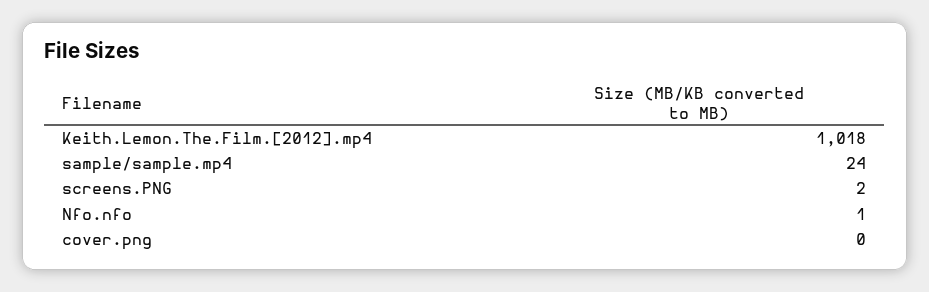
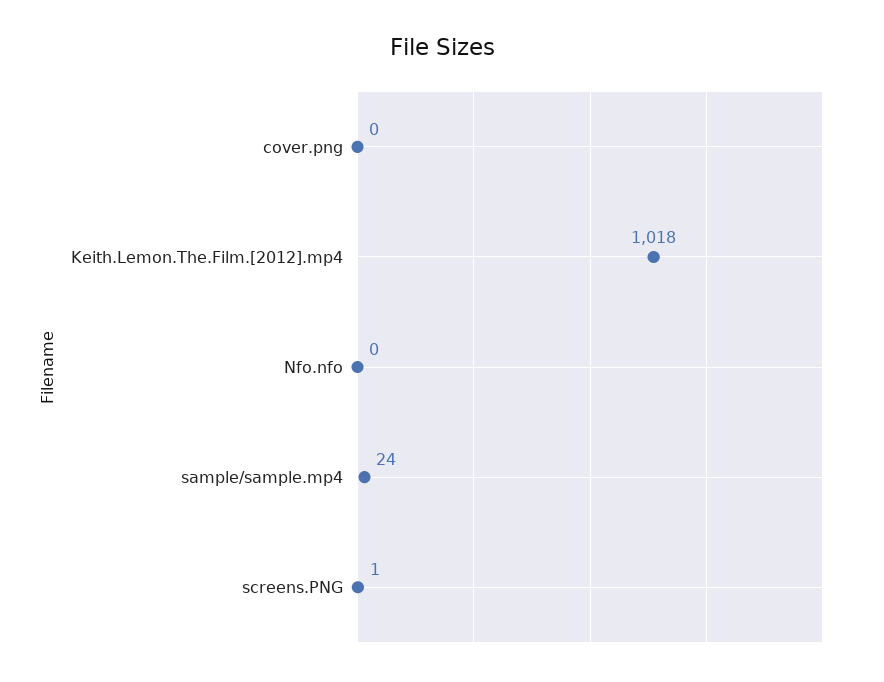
  {
    "Keith.Lemon.The.Film.[2012].mp4": 1018,
    "sample/sample.mp4": 24,
-   "screens.PNG": 2,
+   "screens.PNG": 1,
-   "Nfo.nfo": 1,
+   "Nfo.nfo": 0,
    "cover.png": 0
  }

